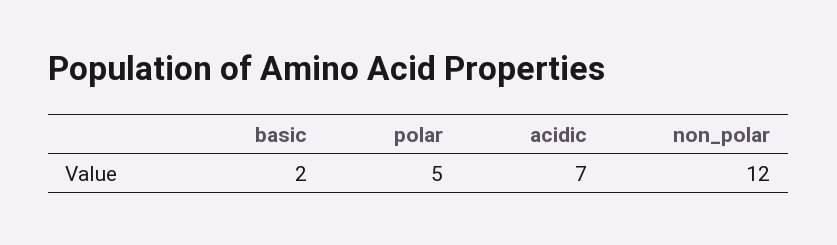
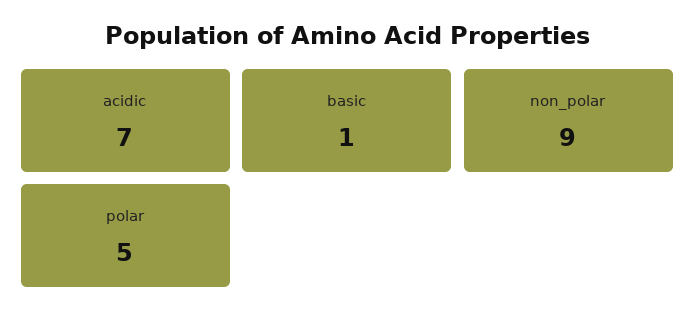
  {
-   "basic": 2,
+   "basic": 1,
    "polar": 5,
    "acidic": 7,
-   "non_polar": 12
+   "non_polar": 9
  }

